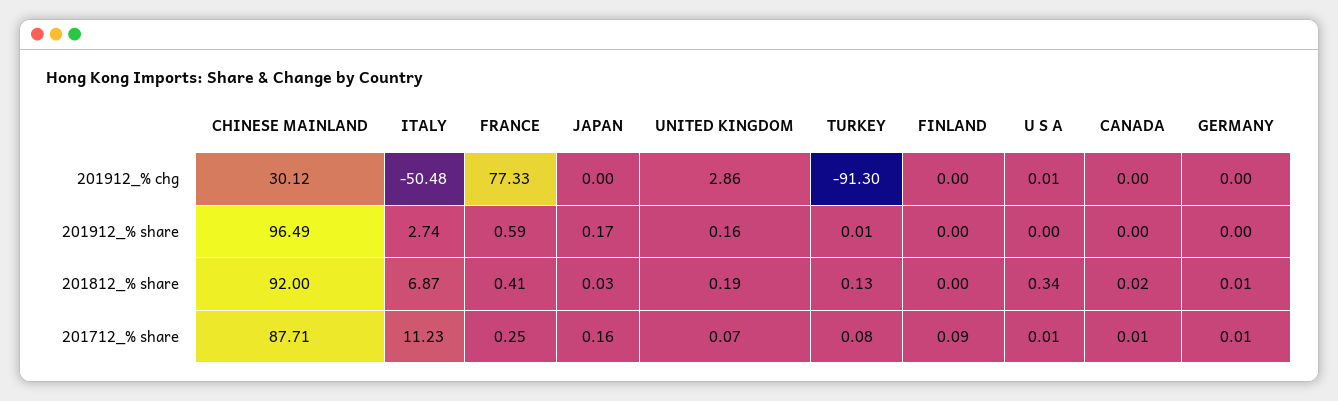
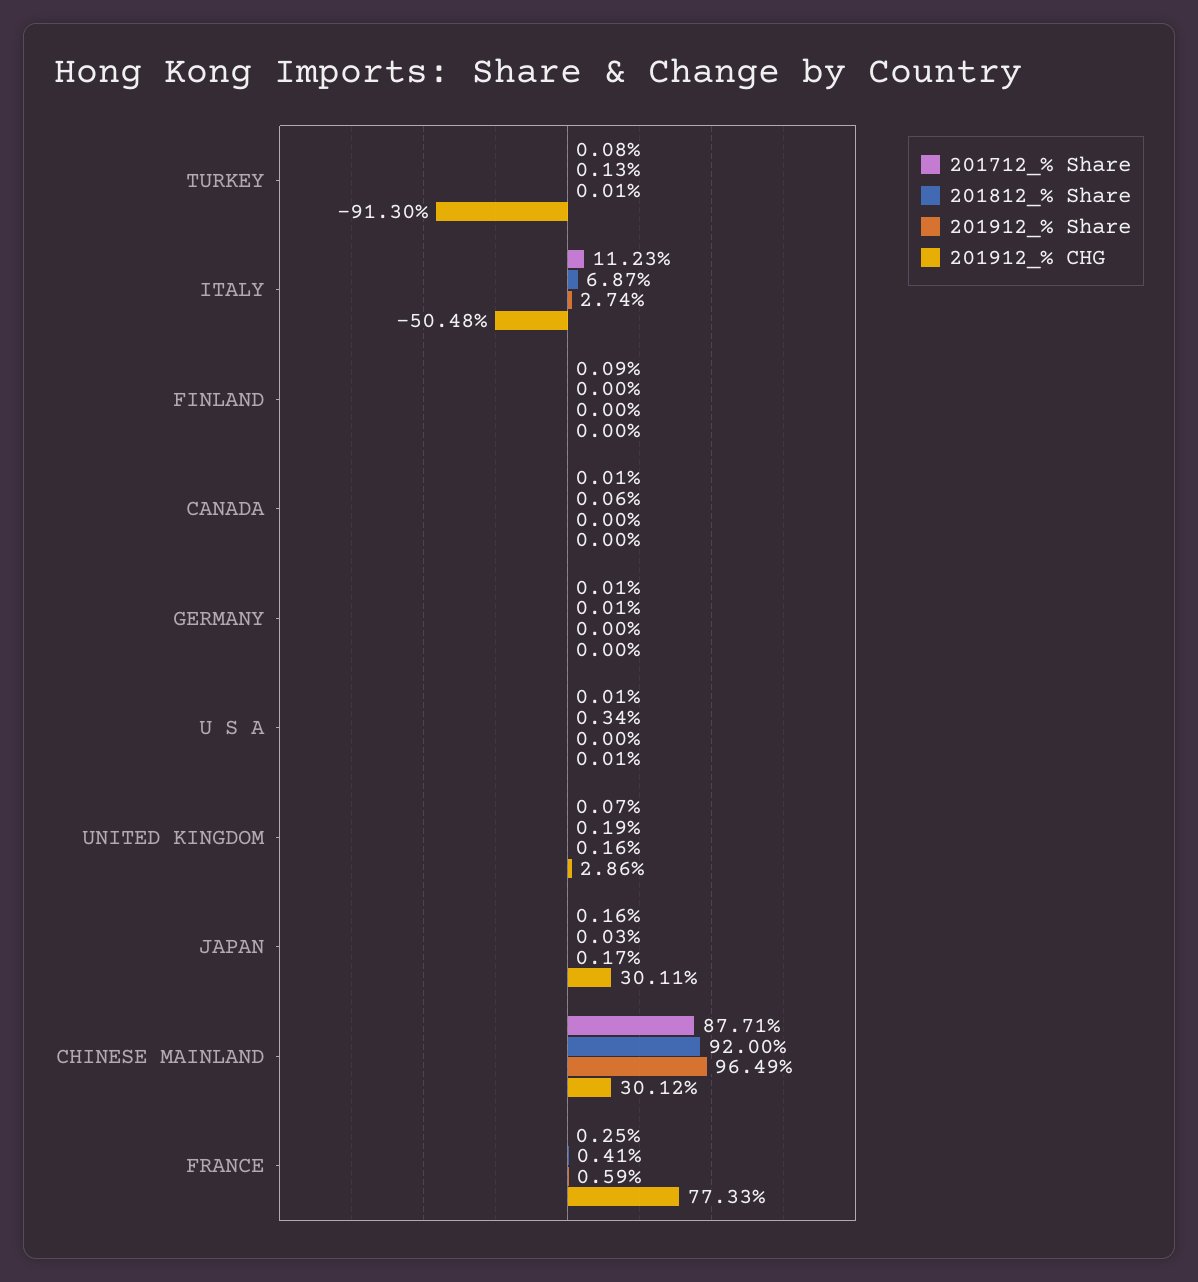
  {
    "201912_% chg": {
      "CHINESE MAINLAND": 30.12,
      "ITALY": -50.48,
      "FRANCE": 77.33,
-     "JAPAN": 0,
+     "JAPAN": 30.11,
      "UNITED KINGDOM": 2.86,
      "TURKEY": -91.3,
      "FINLAND": 0,
      "U S A": 0.01,
      "CANADA": 0,
      "GERMANY": 0
    },
    "201912_% share": {
      "CHINESE MAINLAND": 96.49,
      "ITALY": 2.74,
      "FRANCE": 0.59,
      "JAPAN": 0.17,
      "UNITED KINGDOM": 0.16,
      "TURKEY": 0.01,
      "FINLAND": 0,
      "U S A": 0,
      "CANADA": 0,
      "GERMANY": 0
    },
    "201812_% share": {
      "CHINESE MAINLAND": 92,
      "ITALY": 6.87,
      "FRANCE": 0.41,
      "JAPAN": 0.03,
      "UNITED KINGDOM": 0.19,
      "TURKEY": 0.13,
      "FINLAND": 0,
      "U S A": 0.34,
-     "CANADA": 0.02,
+     "CANADA": 0.06,
      "GERMANY": 0.01
    },
    "201712_% share": {
      "CHINESE MAINLAND": 87.71,
      "ITALY": 11.23,
      "FRANCE": 0.25,
      "JAPAN": 0.16,
      "UNITED KINGDOM": 0.07,
      "TURKEY": 0.08,
      "FINLAND": 0.09,
      "U S A": 0.01,
      "CANADA": 0.01,
      "GERMANY": 0.01
    }
  }

